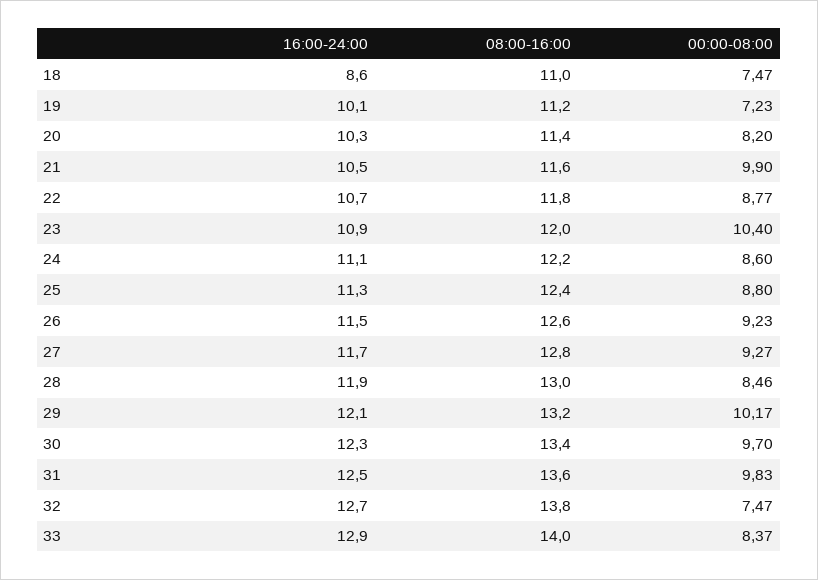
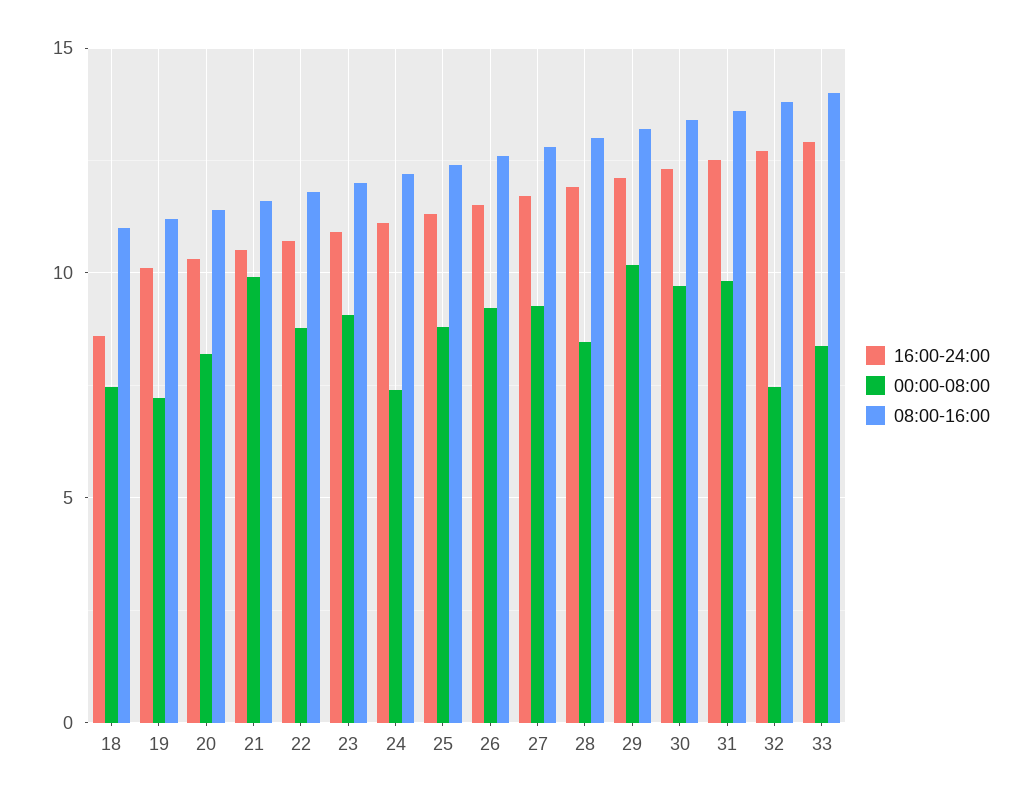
  {
    "16:00-24:00": {
      "18": 8.6,
      "19": 10.1,
      "20": 10.3,
      "21": 10.5,
      "22": 10.7,
      "23": 10.9,
      "24": 11.1,
      "25": 11.3,
      "26": 11.5,
      "27": 11.7,
      "28": 11.9,
      "29": 12.1,
      "30": 12.3,
      "31": 12.5,
      "32": 12.7,
      "33": 12.9
    },
    "08:00-16:00": {
      "18": 11,
      "19": 11.2,
      "20": 11.4,
      "21": 11.6,
      "22": 11.8,
      "23": 12,
      "24": 12.2,
      "25": 12.4,
      "26": 12.6,
      "27": 12.8,
      "28": 13,
      "29": 13.2,
      "30": 13.4,
      "31": 13.6,
      "32": 13.8,
      "33": 14
    },
    "00:00-08:00": {
      "18": 7.47,
      "19": 7.23,
      "20": 8.2,
      "21": 9.9,
      "22": 8.77,
-     "23": 10.4,
+     "23": 9,
-     "24": 8.6,
+     "24": 7.5,
      "25": 8.8,
      "26": 9.23,
      "27": 9.27,
      "28": 8.46,
      "29": 10.17,
      "30": 9.7,
      "31": 9.83,
      "32": 7.47,
      "33": 8.37
    }
  }

